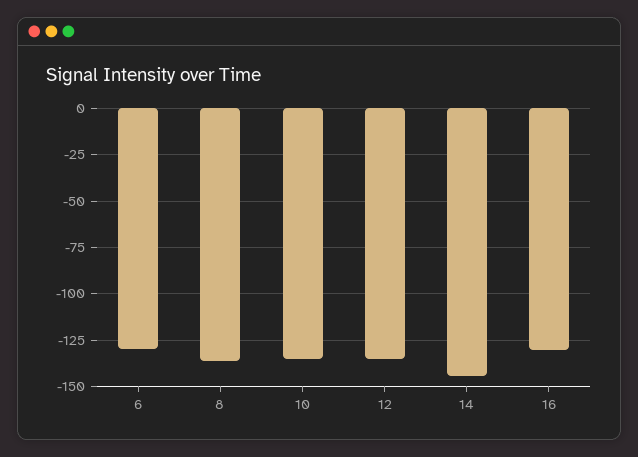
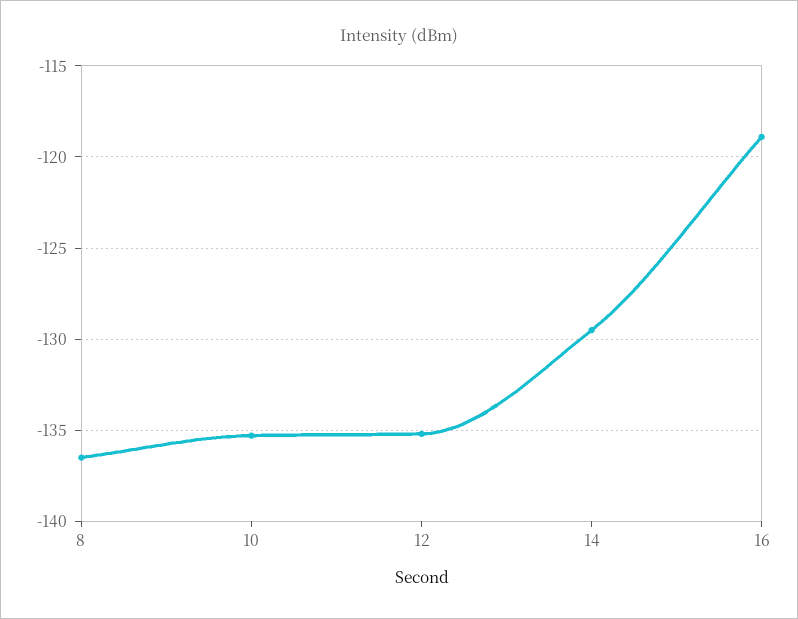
  {
-   "6": -130,
    "8": -136.5,
    "10": -135.5,
    "12": -135,
-   "14": -145,
+   "14": -129.5,
-   "16": -130
+   "16": -119
  }

